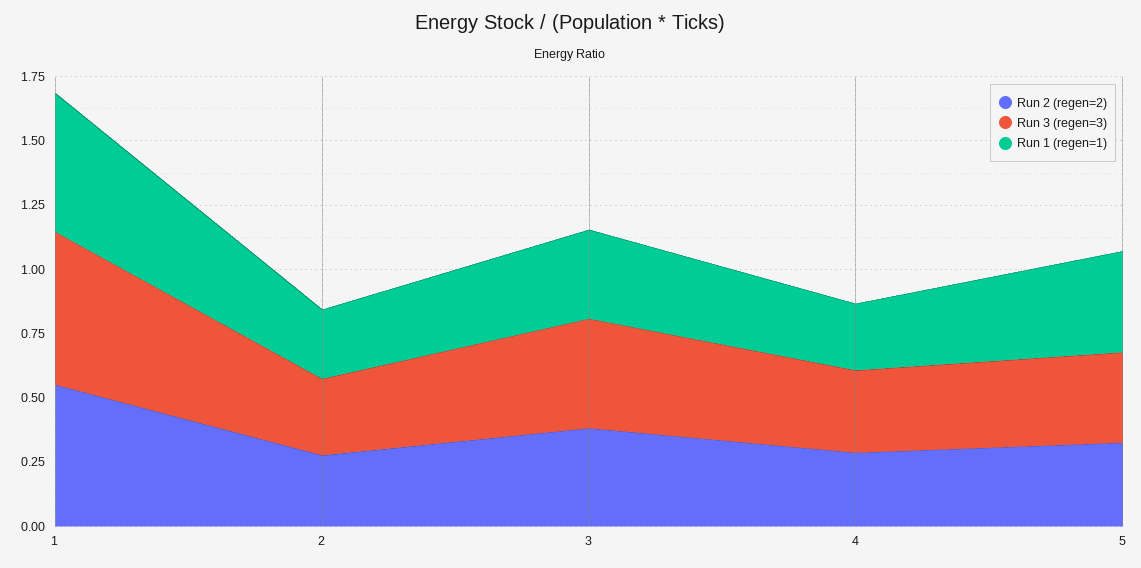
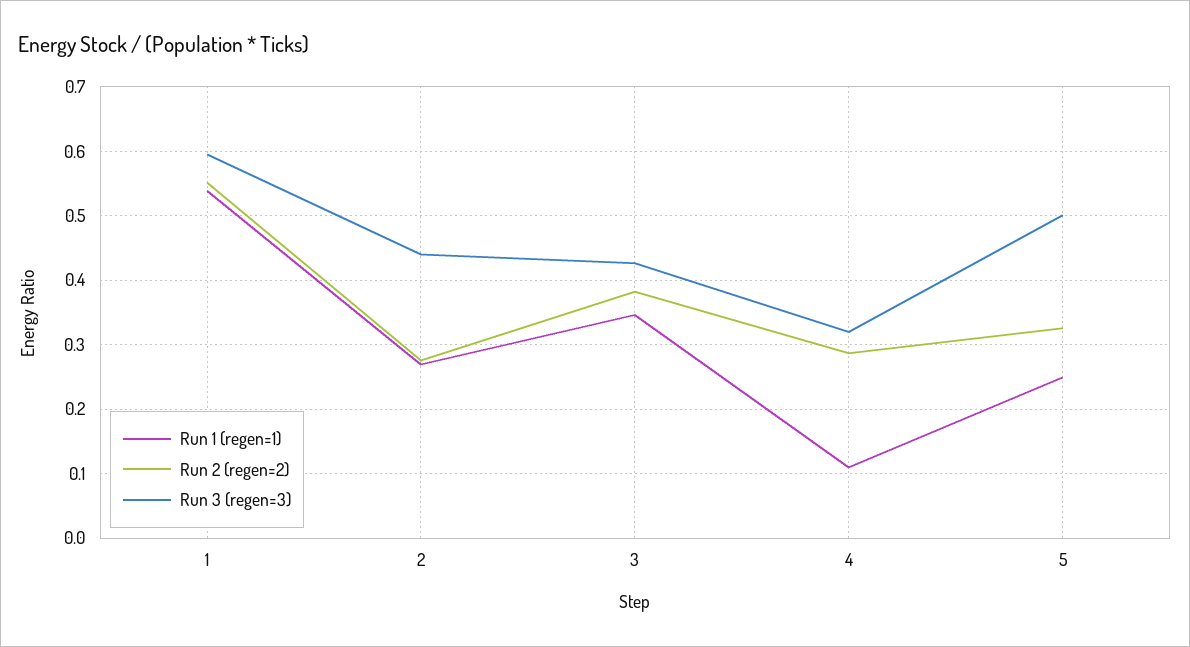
  {
    "Run 2 (regen=2)": {
      "1": 0.55,
      "2": 0.28,
      "3": 0.38,
      "4": 0.29,
      "5": 0.33
    },
    "Run 3 (regen=3)": {
      "1": 0.6,
-     "2": 0.3,
+     "2": 0.44,
      "3": 0.43,
      "4": 0.32,
-     "5": 0.35
+     "5": 0.5
    },
    "Run 1 (regen=1)": {
      "1": 0.54,
      "2": 0.27,
      "3": 0.35,
-     "4": 0.25,
+     "4": 0.11,
-     "5": 0.4
+     "5": 0.25
    }
  }

